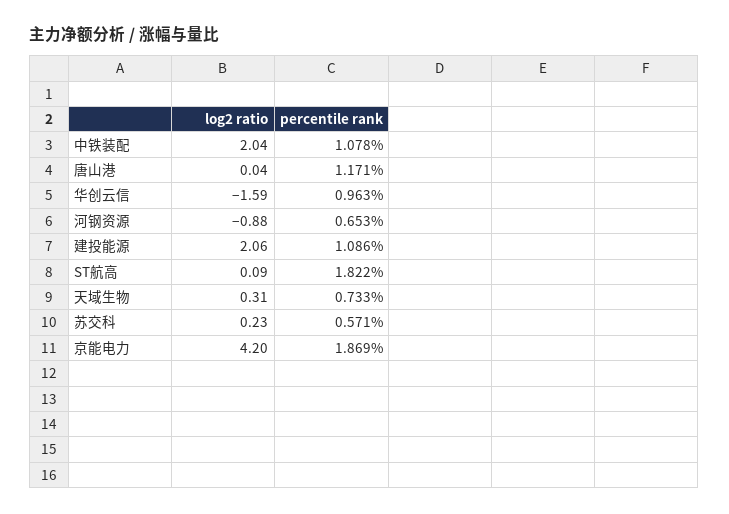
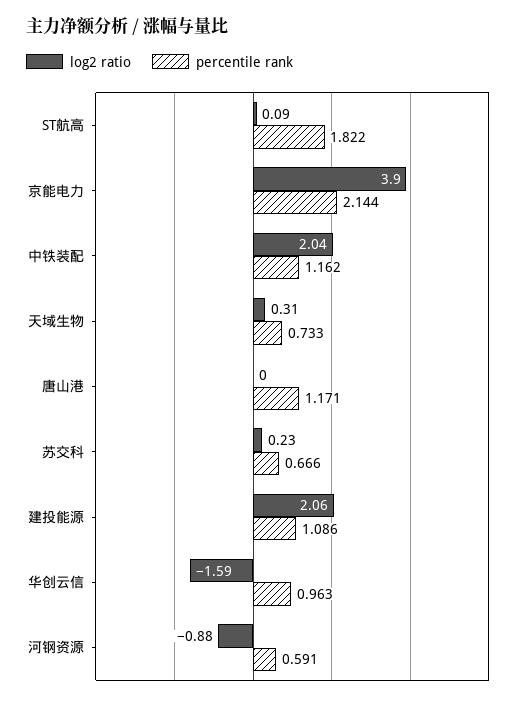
  {
    "log2 ratio": {
      "中铁装配": 2.04,
-     "唐山港": 0.04,
+     "唐山港": 0,
      "华创云信": -1.59,
      "河钢资源": -0.88,
      "建投能源": 2.06,
      "ST航高": 0.09,
      "天域生物": 0.31,
      "苏交科": 0.23,
-     "京能电力": 4.2
+     "京能电力": 3.9
    },
    "percentile rank": {
-     "中铁装配": 1.078,
+     "中铁装配": 1.162,
      "唐山港": 1.171,
      "华创云信": 0.963,
-     "河钢资源": 0.653,
+     "河钢资源": 0.591,
      "建投能源": 1.086,
      "ST航高": 1.822,
      "天域生物": 0.733,
-     "苏交科": 0.571,
+     "苏交科": 0.666,
-     "京能电力": 1.869
+     "京能电力": 2.144
    }
  }

